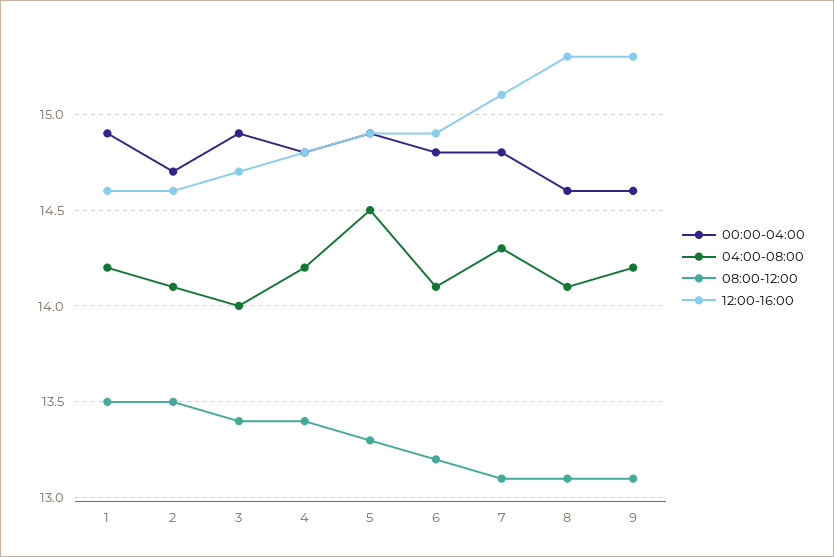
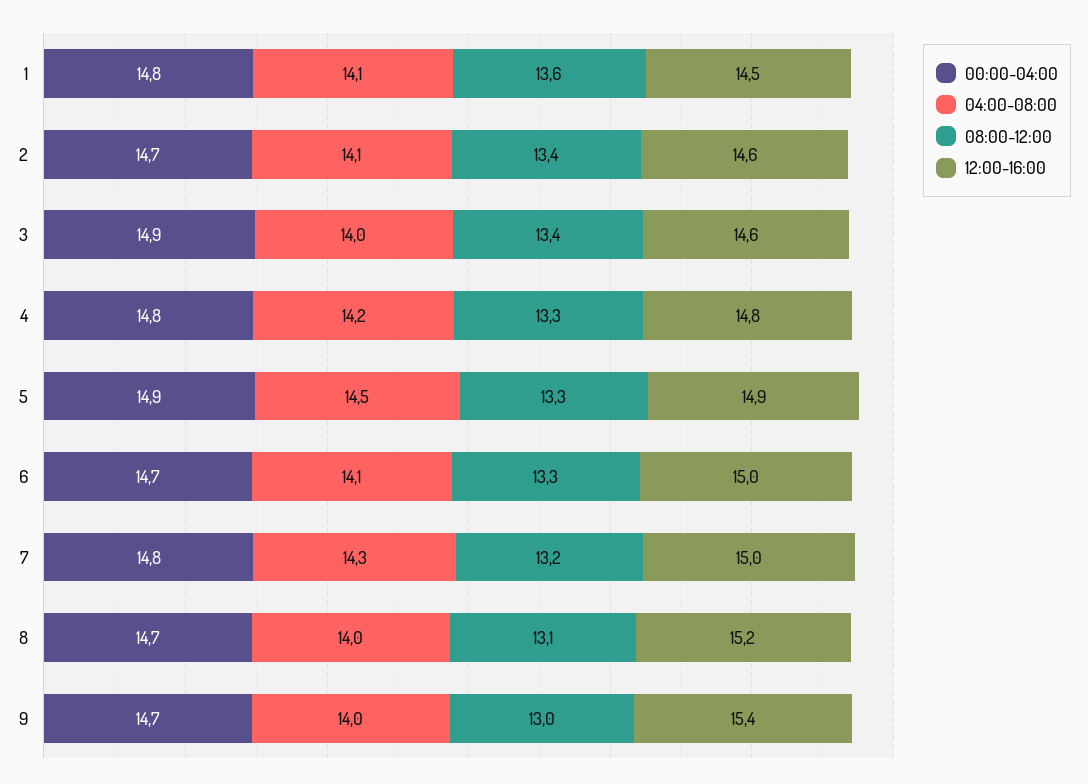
  {
    "00:00-04:00": {
-     "1": 14.9,
+     "1": 14.8,
      "2": 14.7,
      "3": 14.9,
      "4": 14.8,
      "5": 14.9,
-     "6": 14.8,
+     "6": 14.7,
      "7": 14.8,
-     "8": 14.6,
+     "8": 14.7,
-     "9": 14.6
+     "9": 14.7
    },
    "04:00-08:00": {
-     "1": 14.2,
+     "1": 14.1,
      "2": 14.1,
      "3": 14,
      "4": 14.2,
      "5": 14.5,
      "6": 14.1,
      "7": 14.3,
-     "8": 14.1,
+     "8": 14,
-     "9": 14.2
+     "9": 14
    },
    "08:00-12:00": {
-     "1": 13.5,
+     "1": 13.6,
-     "2": 13.5,
+     "2": 13.4,
      "3": 13.4,
-     "4": 13.4,
+     "4": 13.3,
      "5": 13.3,
-     "6": 13.2,
+     "6": 13.3,
-     "7": 13.1,
+     "7": 13.2,
      "8": 13.1,
-     "9": 13.1
+     "9": 13
    },
    "12:00-16:00": {
-     "1": 14.6,
+     "1": 14.5,
      "2": 14.6,
-     "3": 14.7,
+     "3": 14.6,
      "4": 14.8,
      "5": 14.9,
-     "6": 14.9,
+     "6": 15,
-     "7": 15.1,
+     "7": 15,
-     "8": 15.3,
+     "8": 15.2,
-     "9": 15.3
+     "9": 15.4
    }
  }

